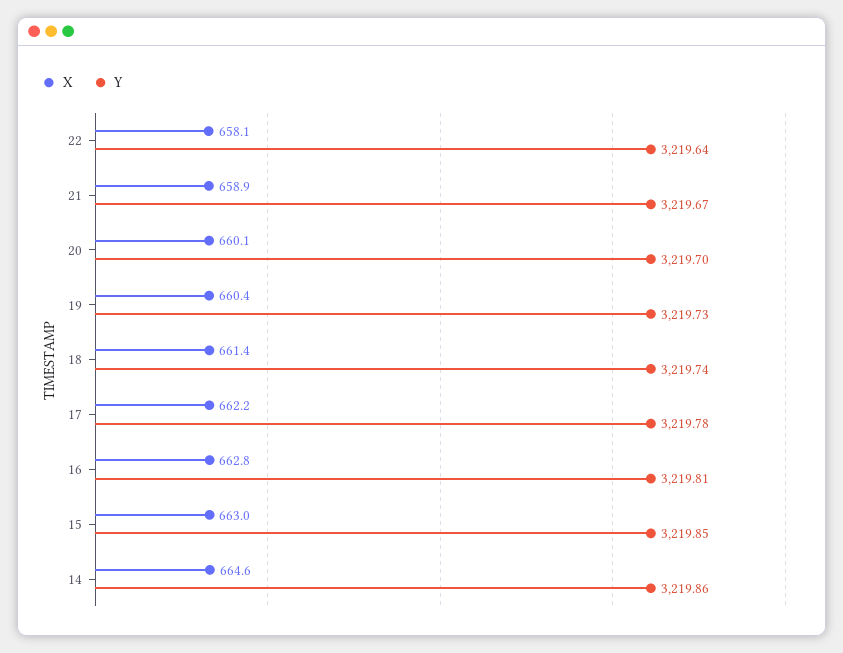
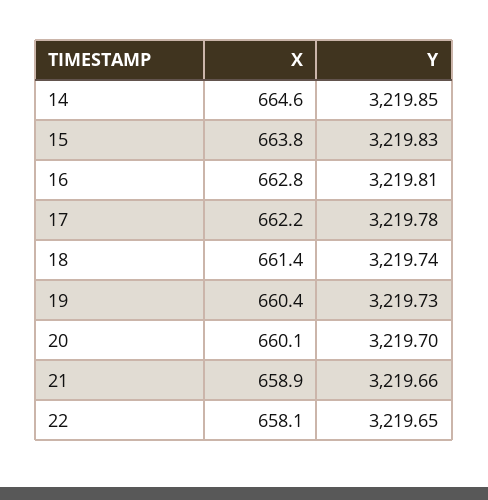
  {
    "X": {
      "22": 658.1,
      "21": 658.9,
      "20": 660.1,
      "19": 660.4,
      "18": 661.4,
      "17": 662.2,
      "16": 662.8,
-     "15": 663,
+     "15": 663.8,
      "14": 664.6
    },
    "Y": {
-     "22": 3219.64,
+     "22": 3219.65,
-     "21": 3219.67,
+     "21": 3219.66,
      "20": 3219.7,
      "19": 3219.73,
      "18": 3219.74,
      "17": 3219.78,
      "16": 3219.81,
-     "15": 3219.85,
+     "15": 3219.83,
-     "14": 3219.86
+     "14": 3219.85
    }
  }

